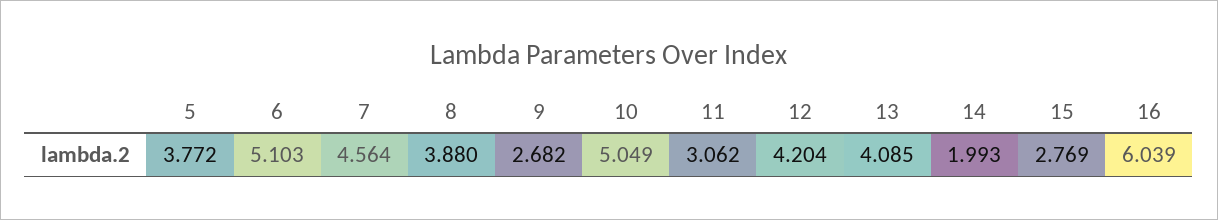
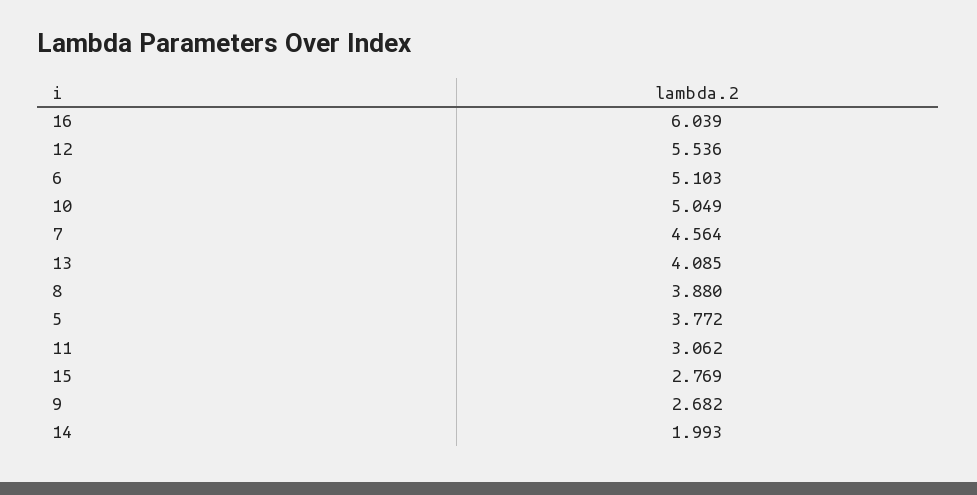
  {
    "5": 3.772,
    "6": 5.103,
    "7": 4.564,
    "8": 3.88,
    "9": 2.682,
    "10": 5.049,
    "11": 3.062,
-   "12": 4.204,
+   "12": 5.536,
    "13": 4.085,
    "14": 1.993,
    "15": 2.769,
    "16": 6.039
  }

